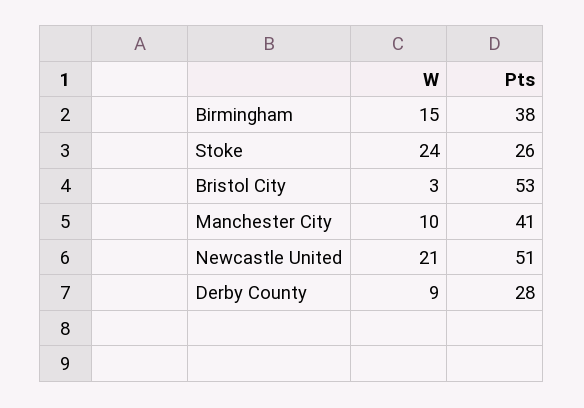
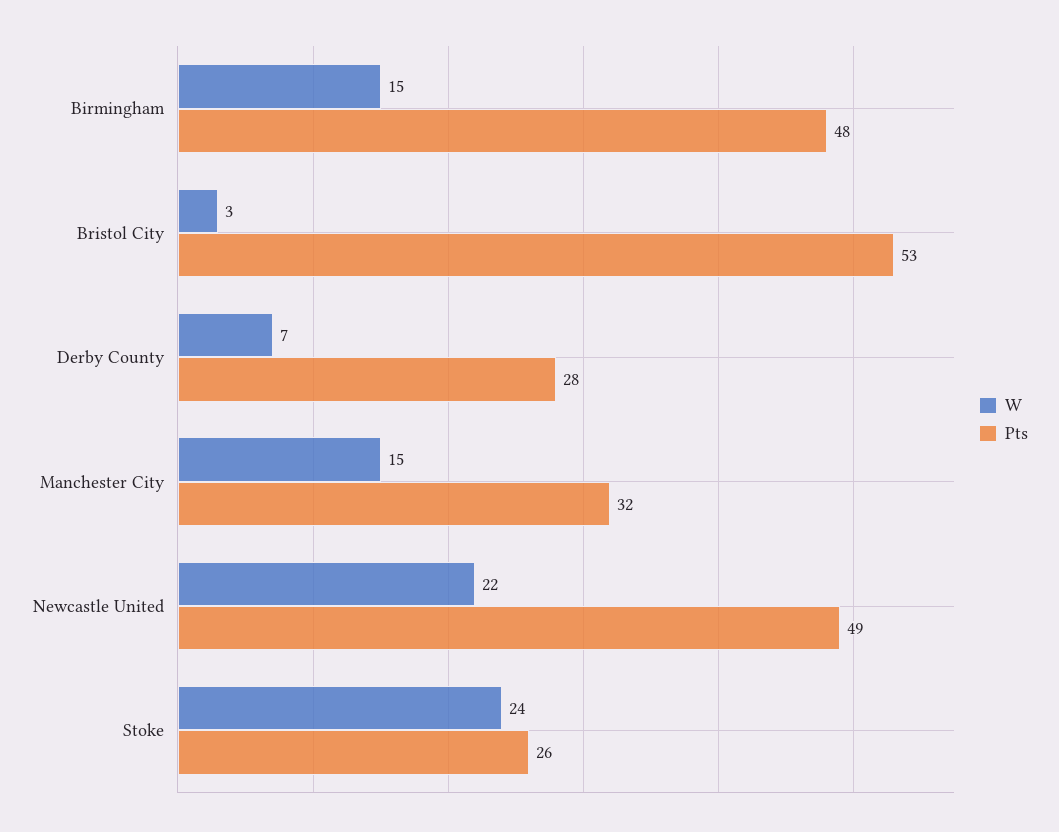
  {
    "W": {
      "Birmingham": 15,
      "Stoke": 24,
      "Bristol City": 3,
-     "Manchester City": 10,
+     "Manchester City": 15,
-     "Newcastle United": 21,
+     "Newcastle United": 22,
-     "Derby County": 9
+     "Derby County": 7
    },
    "Pts": {
-     "Birmingham": 38,
+     "Birmingham": 48,
      "Stoke": 26,
      "Bristol City": 53,
-     "Manchester City": 41,
+     "Manchester City": 32,
-     "Newcastle United": 51,
+     "Newcastle United": 49,
      "Derby County": 28
    }
  }

